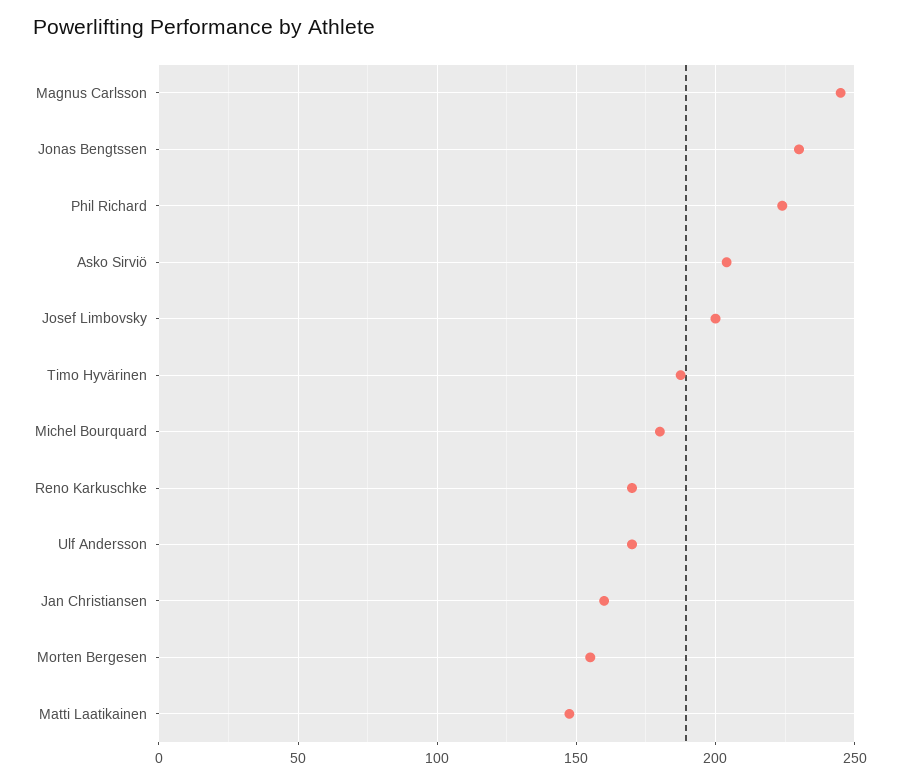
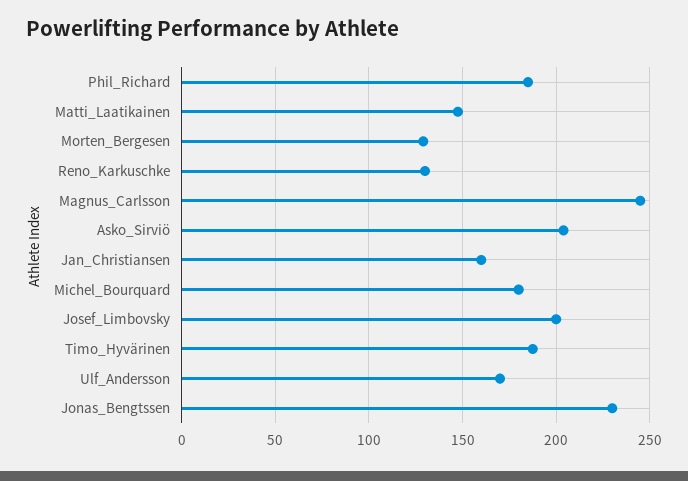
  {
    "Magnus Carlsson": 245,
    "Jonas Bengtssen": 230,
-   "Phil Richard": 225,
+   "Phil Richard": 185,
    "Asko Sirviö": 205,
    "Josef Limbovsky": 200,
    "Timo Hyvärinen": 190,
    "Michel Bourquard": 180,
-   "Reno Karkuschke": 170,
+   "Reno Karkuschke": 130,
    "Ulf Andersson": 170,
    "Jan Christiansen": 160,
-   "Morten Bergesen": 155,
+   "Morten Bergesen": 130,
    "Matti Laatikainen": 150
  }

